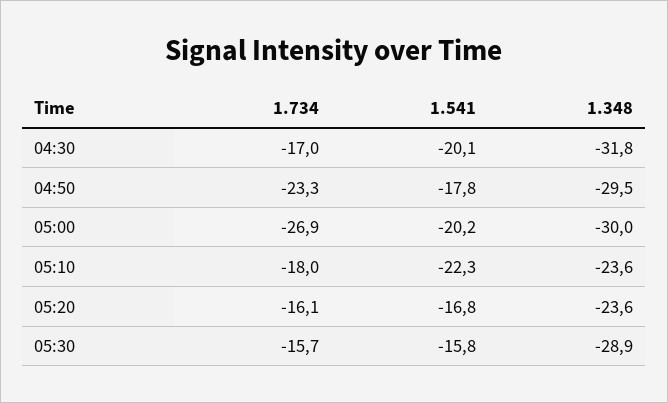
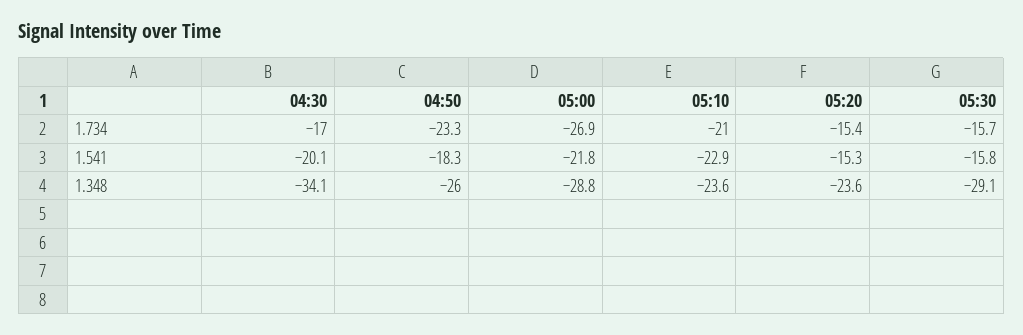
  {
    "1.734": {
      "04:30": -17,
      "04:50": -23.3,
      "05:00": -26.9,
-     "05:10": -18,
+     "05:10": -21,
-     "05:20": -16.1,
+     "05:20": -15.4,
      "05:30": -15.7
    },
    "1.541": {
      "04:30": -20.1,
-     "04:50": -17.8,
+     "04:50": -18.3,
-     "05:00": -20.2,
+     "05:00": -21.8,
-     "05:10": -22.3,
+     "05:10": -22.9,
-     "05:20": -16.8,
+     "05:20": -15.3,
      "05:30": -15.8
    },
    "1.348": {
-     "04:30": -31.8,
+     "04:30": -34.1,
-     "04:50": -29.5,
+     "04:50": -26,
-     "05:00": -30,
+     "05:00": -28.8,
      "05:10": -23.6,
      "05:20": -23.6,
-     "05:30": -28.9
+     "05:30": -29.1
    }
  }

